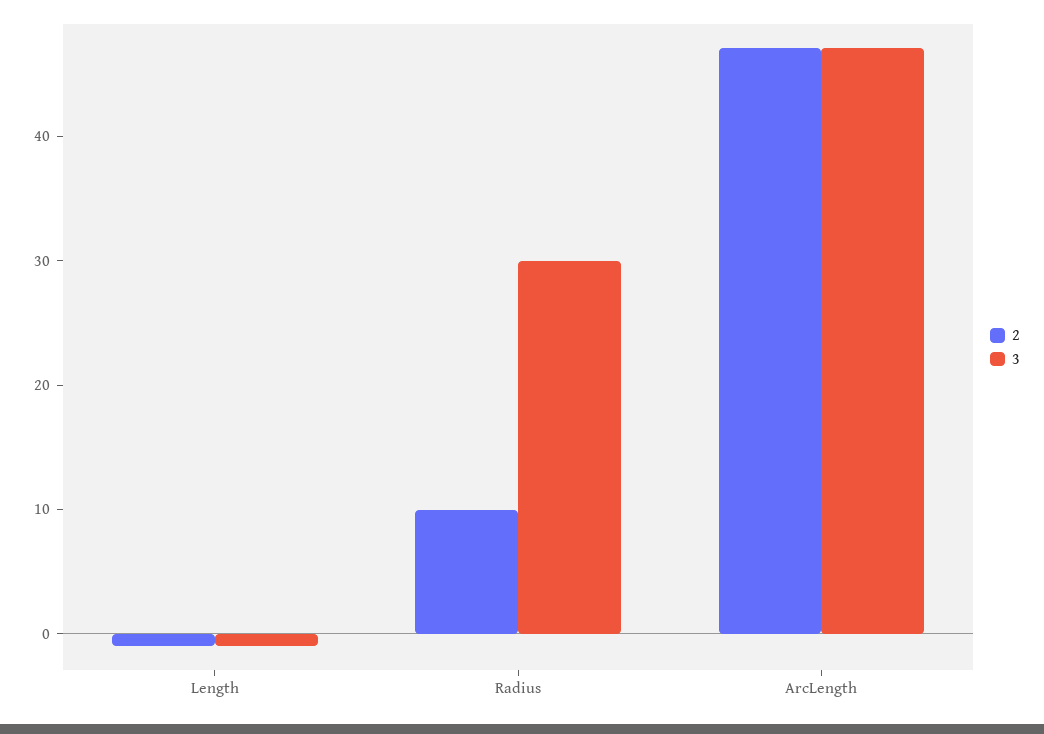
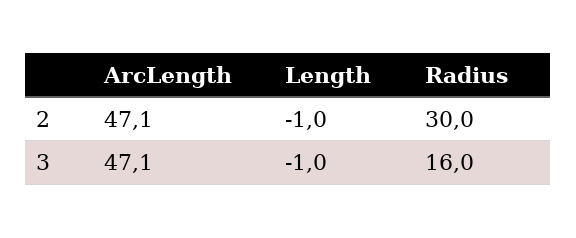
  {
    "2": {
      "Length": -1,
-     "Radius": 10,
+     "Radius": 30,
      "ArcLength": 47.1
    },
    "3": {
      "Length": -1,
-     "Radius": 30,
+     "Radius": 16,
      "ArcLength": 47.1
    }
  }

